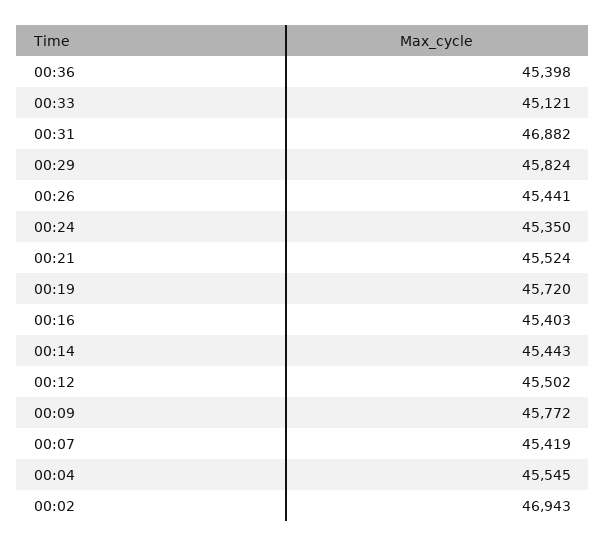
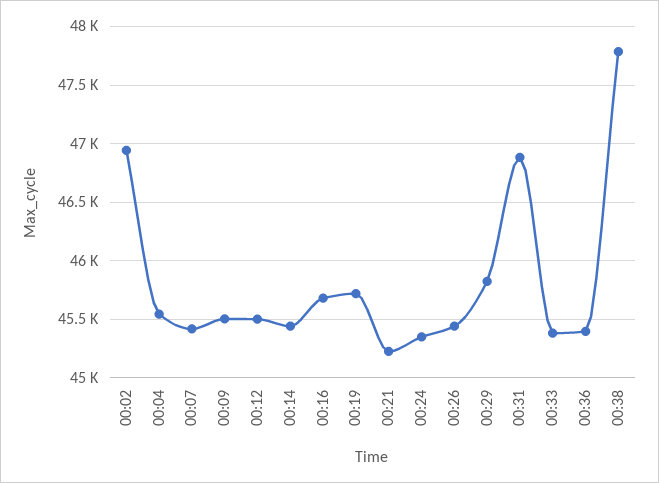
  {
    "00:36": 45398,
-   "00:33": 45121,
+   "00:33": 45400,
    "00:31": 46882,
    "00:29": 45824,
    "00:26": 45441,
    "00:24": 45350,
-   "00:21": 45524,
+   "00:21": 45200,
    "00:19": 45720,
-   "00:16": 45403,
+   "00:16": 45700,
    "00:14": 45443,
    "00:12": 45502,
-   "00:09": 45772,
+   "00:09": 45500,
    "00:07": 45419,
    "00:04": 45545,
-   "00:02": 46943
+   "00:02": 46943,
+   "00:38": 47800
  }

